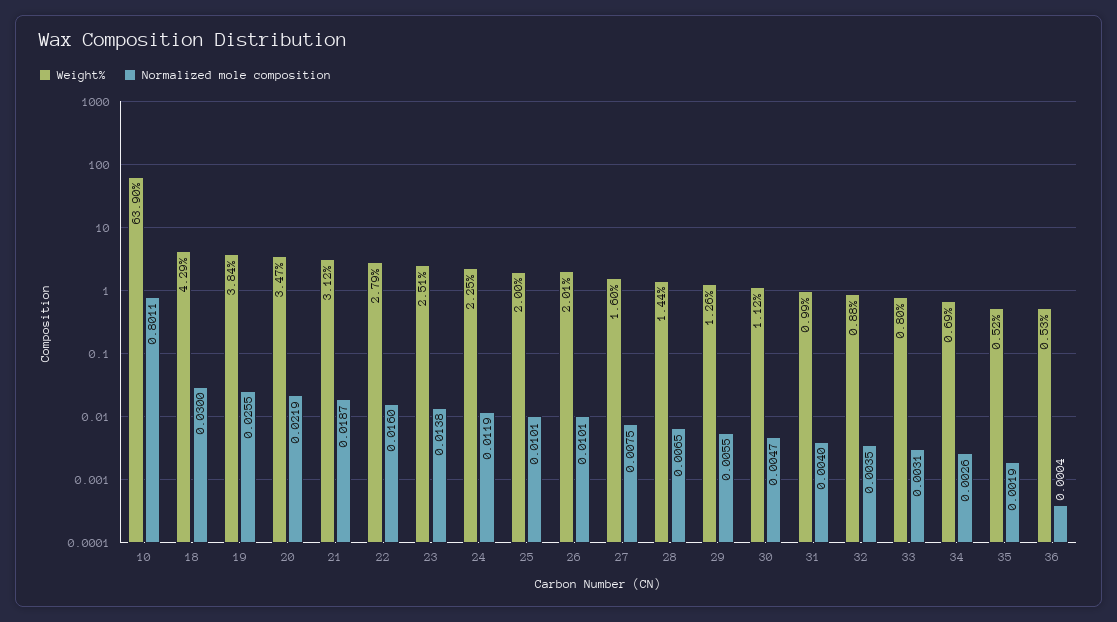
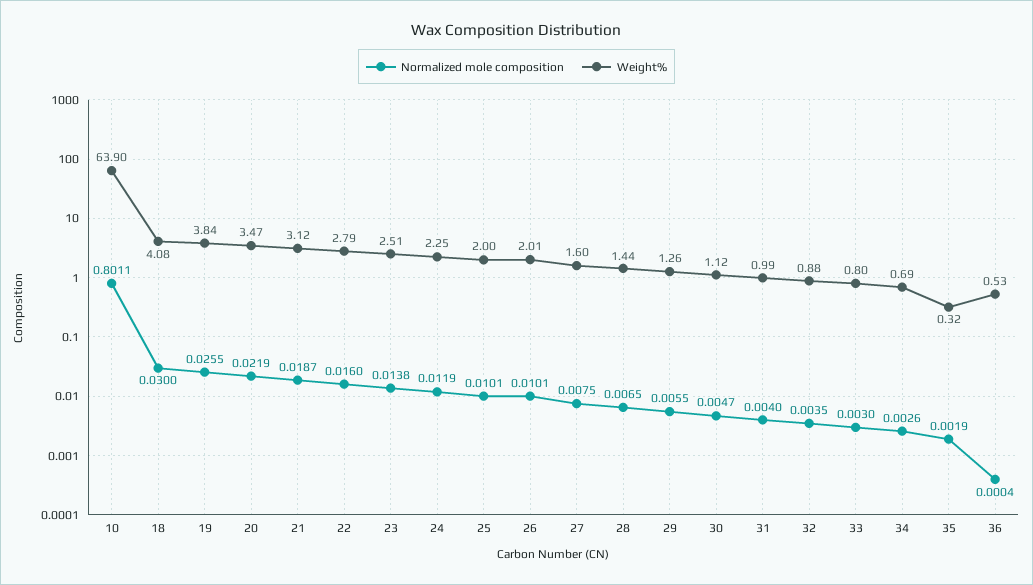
  {
    "Weight%": {
      "10": 63.9,
-     "18": 4.29,
+     "18": 4.08,
      "19": 3.84,
      "20": 3.47,
      "21": 3.12,
      "22": 2.79,
      "23": 2.51,
      "24": 2.25,
      "25": 2,
      "26": 2.01,
      "27": 1.6,
      "28": 1.44,
      "29": 1.26,
      "30": 1.12,
      "31": 0.99,
      "32": 0.88,
      "33": 0.8,
      "34": 0.69,
-     "35": 0.52,
+     "35": 0.32,
      "36": 0.53
    },
    "Normalized mole composition": {
      "10": 0.8011,
      "18": 0.03,
      "19": 0.0255,
      "20": 0.0219,
      "21": 0.0187,
      "22": 0.016,
      "23": 0.0138,
      "24": 0.0119,
      "25": 0.0101,
      "26": 0.0101,
      "27": 0.0075,
      "28": 0.0065,
      "29": 0.0055,
      "30": 0.0047,
      "31": 0.004,
      "32": 0.0035,
-     "33": 0.0031,
+     "33": 0.003,
      "34": 0.0026,
      "35": 0.0019,
      "36": 0.0004
    }
  }

